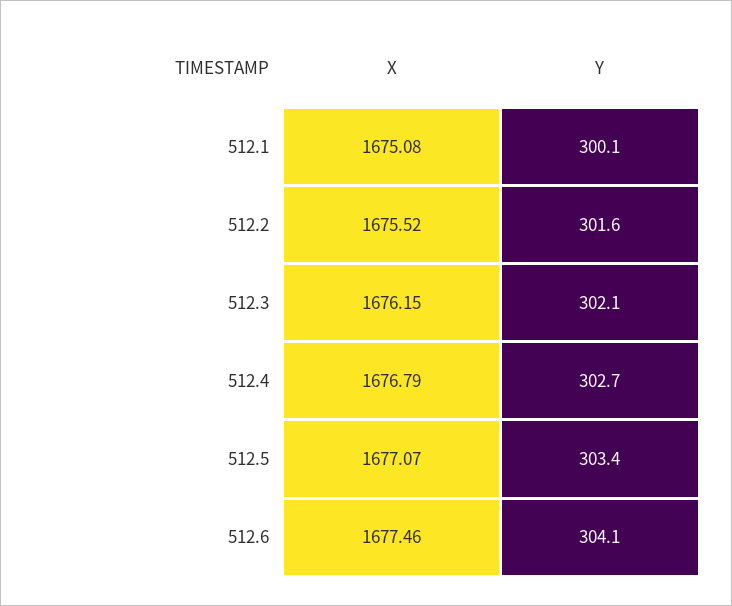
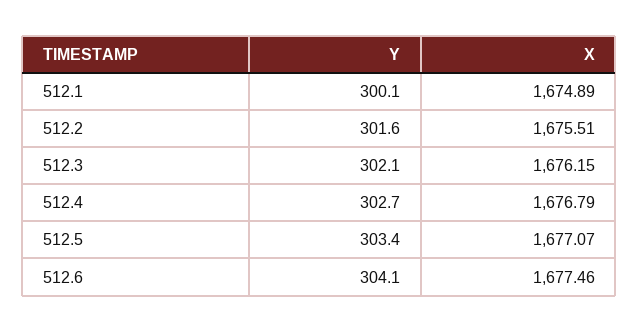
  {
    "X": {
-     "512.1": 1675.08,
+     "512.1": 1674.89,
-     "512.2": 1675.52,
+     "512.2": 1675.51,
      "512.3": 1676.15,
      "512.4": 1676.79,
      "512.5": 1677.07,
      "512.6": 1677.46
    },
    "Y": {
      "512.1": 300.1,
      "512.2": 301.6,
      "512.3": 302.1,
      "512.4": 302.7,
      "512.5": 303.4,
      "512.6": 304.1
    }
  }

